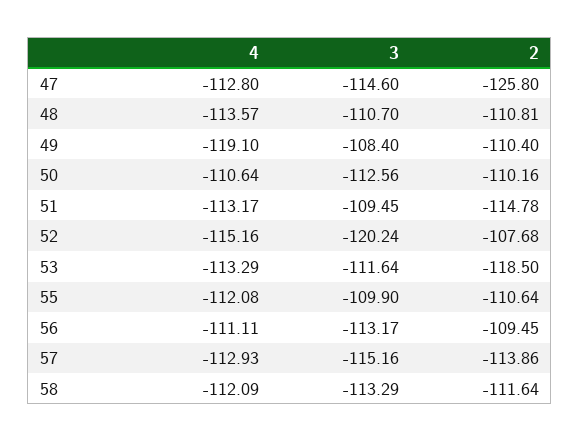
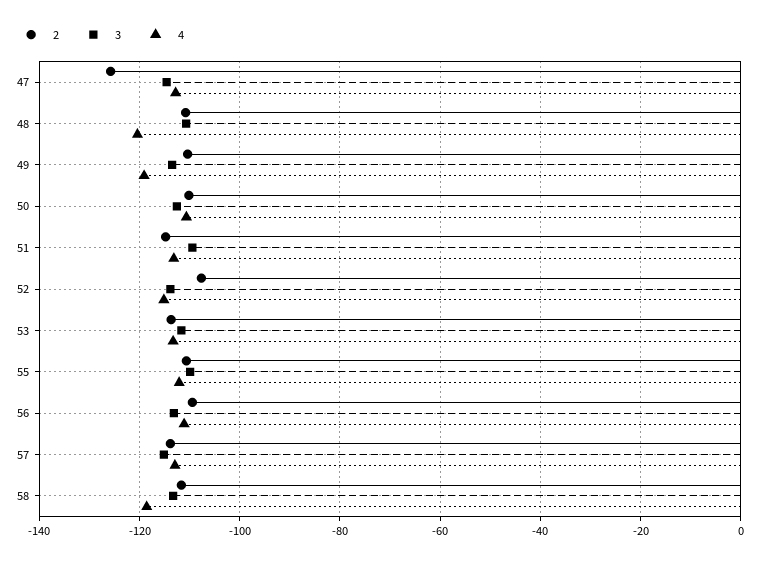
  {
    "4": {
      "47": -112.8,
-     "48": -113.57,
+     "48": -120,
      "49": -119.1,
      "50": -110.64,
      "51": -113.17,
      "52": -115.16,
      "53": -113.29,
      "55": -112.08,
      "56": -111.11,
      "57": -112.93,
-     "58": -112.09
+     "58": -118
    },
    "3": {
      "47": -114.6,
      "48": -110.7,
-     "49": -108.4,
+     "49": -114,
      "50": -112.56,
      "51": -109.45,
-     "52": -120.24,
+     "52": -114,
      "53": -111.64,
      "55": -109.9,
      "56": -113.17,
      "57": -115.16,
      "58": -113.29
    },
    "2": {
      "47": -125.8,
      "48": -110.81,
      "49": -110.4,
      "50": -110.16,
      "51": -114.78,
      "52": -107.68,
-     "53": -118.5,
+     "53": -114,
      "55": -110.64,
      "56": -109.45,
      "57": -113.86,
      "58": -111.64
    }
  }

